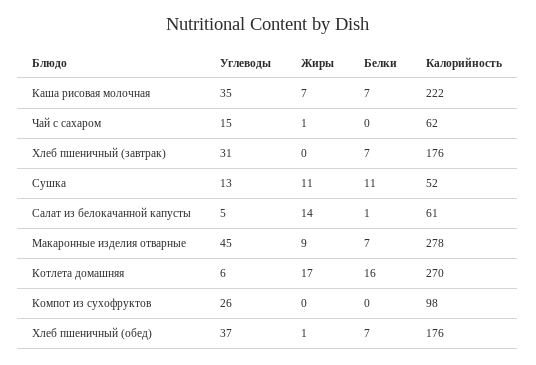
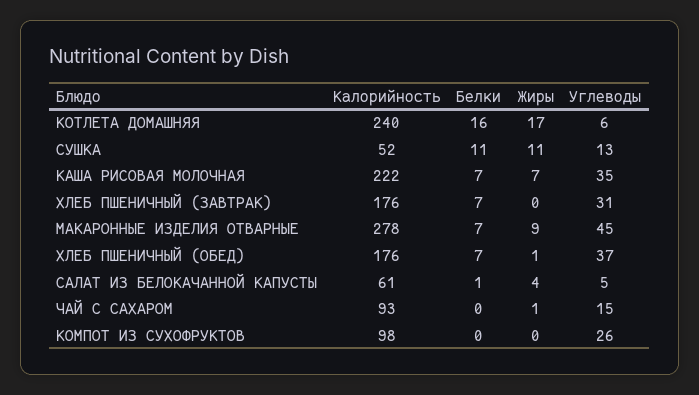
  {
    "Углеводы": {
      "Каша рисовая молочная": 35,
      "Чай с сахаром": 15,
      "Хлеб пшеничный (завтрак)": 31,
      "Сушка": 13,
      "Салат из белокачанной капусты": 5,
      "Макаронные изделия отварные": 45,
      "Котлета домашняя": 6,
      "Компот из сухофруктов": 26,
      "Хлеб пшеничный (обед)": 37
    },
    "Жиры": {
      "Каша рисовая молочная": 7,
      "Чай с сахаром": 1,
      "Хлеб пшеничный (завтрак)": 0,
      "Сушка": 11,
-     "Салат из белокачанной капусты": 14,
+     "Салат из белокачанной капусты": 4,
      "Макаронные изделия отварные": 9,
      "Котлета домашняя": 17,
      "Компот из сухофруктов": 0,
      "Хлеб пшеничный (обед)": 1
    },
    "Белки": {
      "Каша рисовая молочная": 7,
      "Чай с сахаром": 0,
      "Хлеб пшеничный (завтрак)": 7,
      "Сушка": 11,
      "Салат из белокачанной капусты": 1,
      "Макаронные изделия отварные": 7,
      "Котлета домашняя": 16,
      "Компот из сухофруктов": 0,
      "Хлеб пшеничный (обед)": 7
    },
    "Калорийность": {
      "Каша рисовая молочная": 222,
-     "Чай с сахаром": 62,
+     "Чай с сахаром": 93,
      "Хлеб пшеничный (завтрак)": 176,
      "Сушка": 52,
      "Салат из белокачанной капусты": 61,
      "Макаронные изделия отварные": 278,
-     "Котлета домашняя": 270,
+     "Котлета домашняя": 240,
      "Компот из сухофруктов": 98,
      "Хлеб пшеничный (обед)": 176
    }
  }

